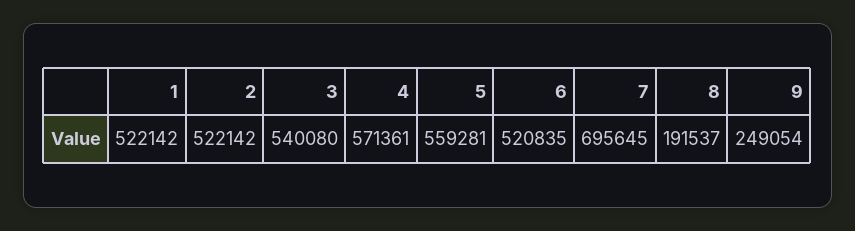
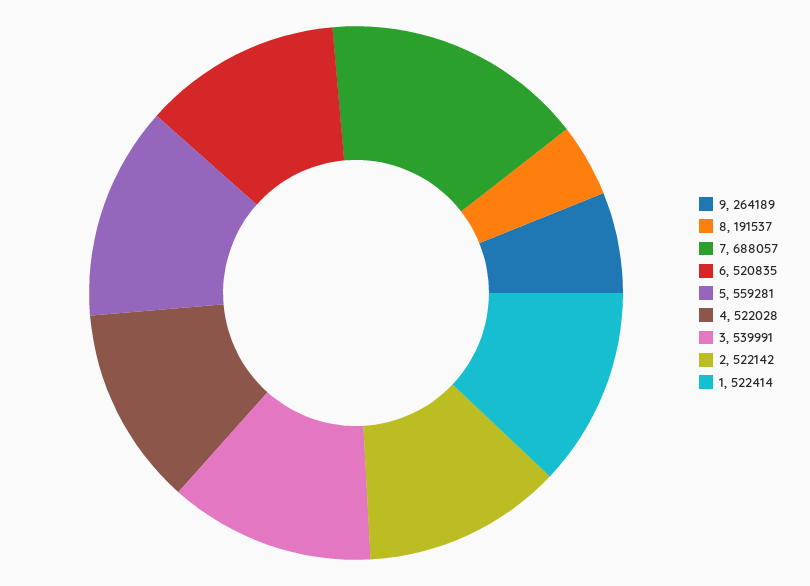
  {
-   "1": 522142,
+   "1": 522414,
    "2": 522142,
-   "3": 540080,
+   "3": 539991,
-   "4": 571361,
+   "4": 522028,
    "5": 559281,
    "6": 520835,
-   "7": 695645,
+   "7": 688057,
    "8": 191537,
-   "9": 249054
+   "9": 264189
  }

